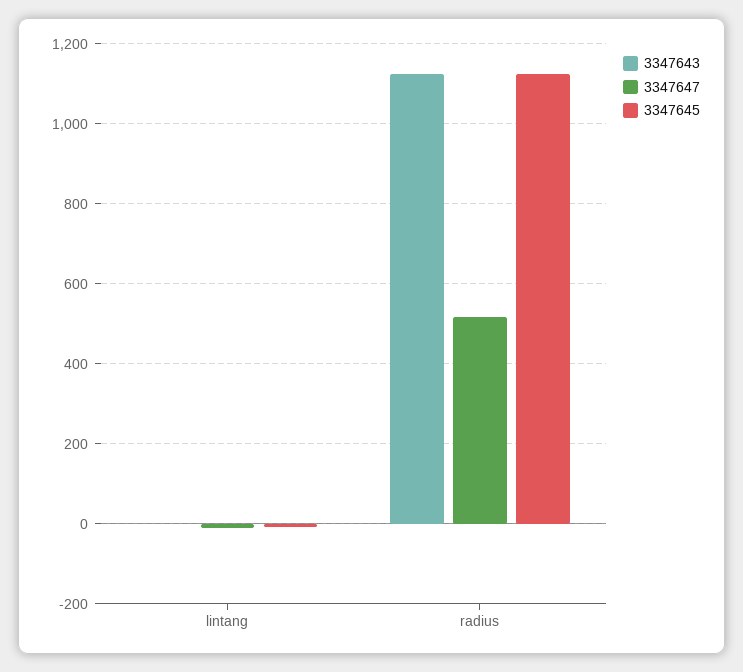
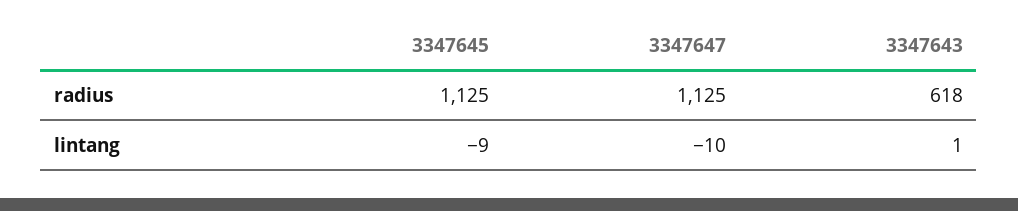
  {
    "3347643": {
      "lintang": 1,
-     "radius": 1120
+     "radius": 618
    },
    "3347647": {
      "lintang": -10,
-     "radius": 520
+     "radius": 1125
    },
    "3347645": {
      "lintang": -9,
      "radius": 1125
    }
  }

